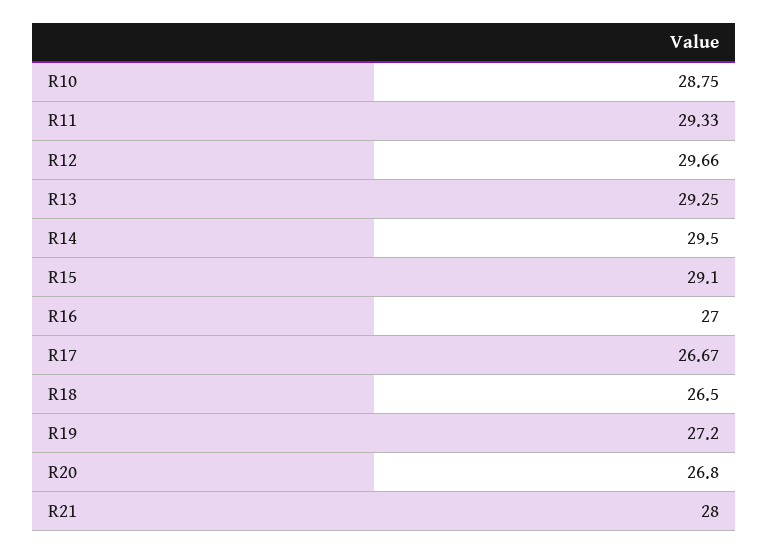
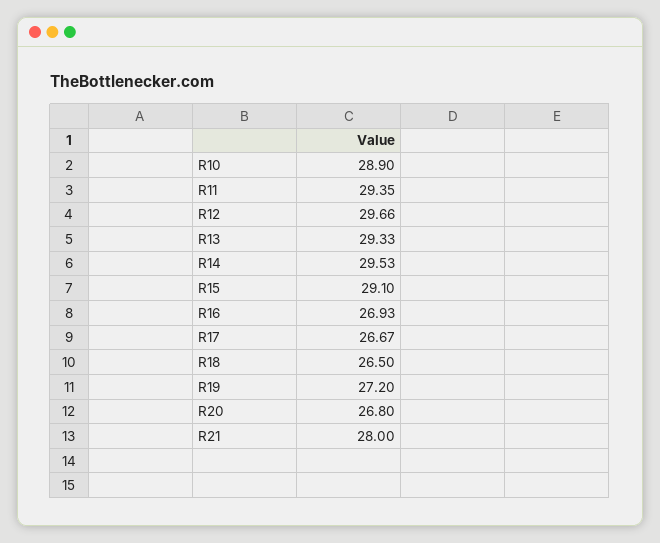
  {
-   "R10": 28.75,
+   "R10": 28.9,
-   "R11": 29.33,
+   "R11": 29.35,
    "R12": 29.66,
-   "R13": 29.25,
+   "R13": 29.33,
-   "R14": 29.5,
+   "R14": 29.53,
    "R15": 29.1,
-   "R16": 27,
+   "R16": 26.93,
    "R17": 26.67,
    "R18": 26.5,
    "R19": 27.2,
    "R20": 26.8,
    "R21": 28
  }

